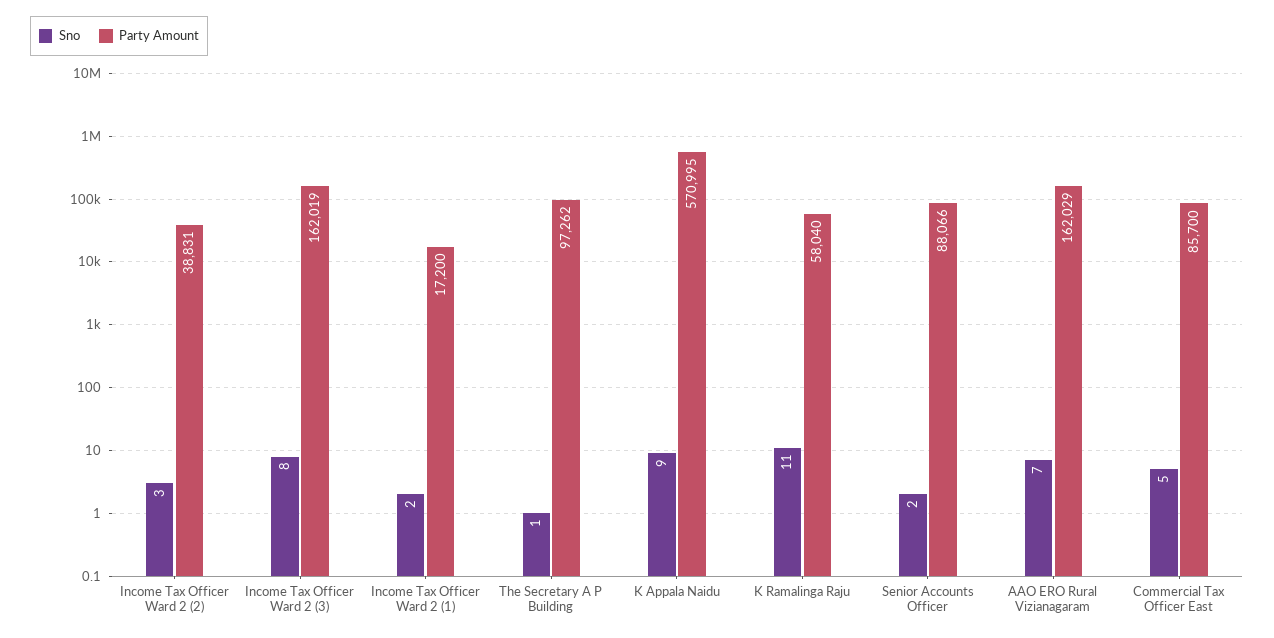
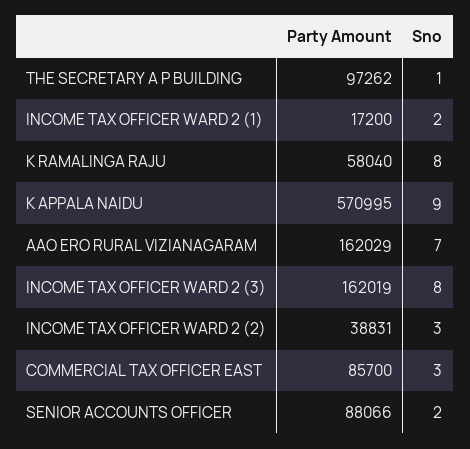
  {
    "Sno": {
      "Income Tax Officer Ward 2 (2)": 3,
      "Income Tax Officer Ward 2 (3)": 8,
      "Income Tax Officer Ward 2 (1)": 2,
      "The Secretary A P Building": 1,
      "K Appala Naidu": 9,
-     "K Ramalinga Raju": 11,
+     "K Ramalinga Raju": 8,
      "Senior Accounts Officer": 2,
      "AAO ERO Rural Vizianagaram": 7,
-     "Commercial Tax Officer East": 5
+     "Commercial Tax Officer East": 3
    },
    "Party Amount": {
      "Income Tax Officer Ward 2 (2)": 38831,
      "Income Tax Officer Ward 2 (3)": 162019,
      "Income Tax Officer Ward 2 (1)": 17200,
      "The Secretary A P Building": 97262,
      "K Appala Naidu": 570995,
      "K Ramalinga Raju": 58040,
      "Senior Accounts Officer": 88066,
      "AAO ERO Rural Vizianagaram": 162029,
      "Commercial Tax Officer East": 85700
    }
  }

